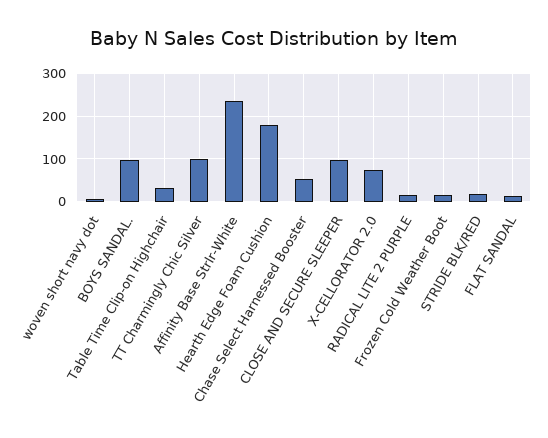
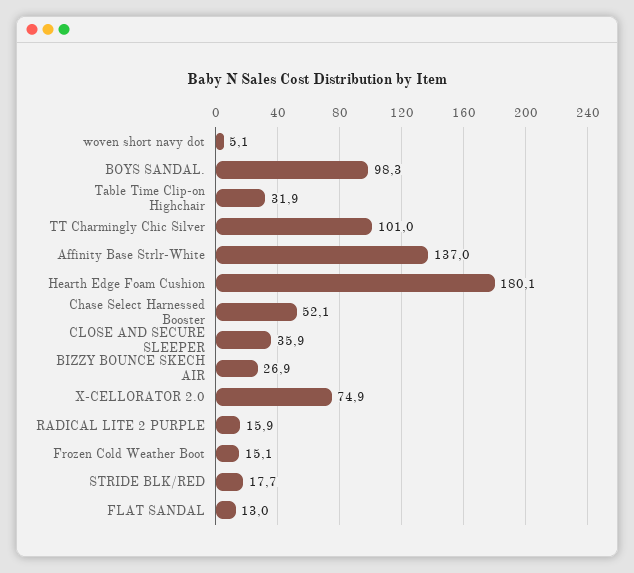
  {
    "woven short navy dot": 5.1,
    "BOYS SANDAL.": 98.3,
    "Table Time Clip-on Highchair": 31.9,
    "TT Charmingly Chic Silver": 101,
-   "Affinity Base Strlr-White": 240,
+   "Affinity Base Strlr-White": 137,
    "Hearth Edge Foam Cushion": 180.1,
    "Chase Select Harnessed Booster": 52.1,
-   "CLOSE AND SECURE SLEEPER": 100,
+   "CLOSE AND SECURE SLEEPER": 35.9,
    "X-CELLORATOR 2.0": 74.9,
    "RADICAL LITE 2 PURPLE": 15.9,
    "Frozen Cold Weather Boot": 15.1,
    "STRIDE BLK/RED": 17.7,
-   "FLAT SANDAL": 13
+   "FLAT SANDAL": 13,
+   "BIZZY BOUNCE SKECH AIR": 26.9
  }

